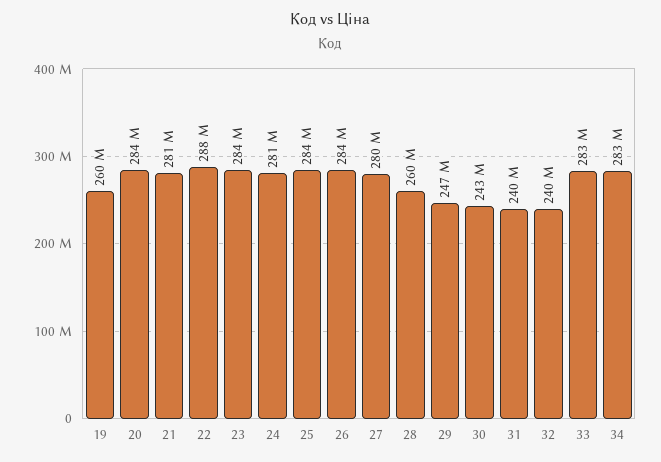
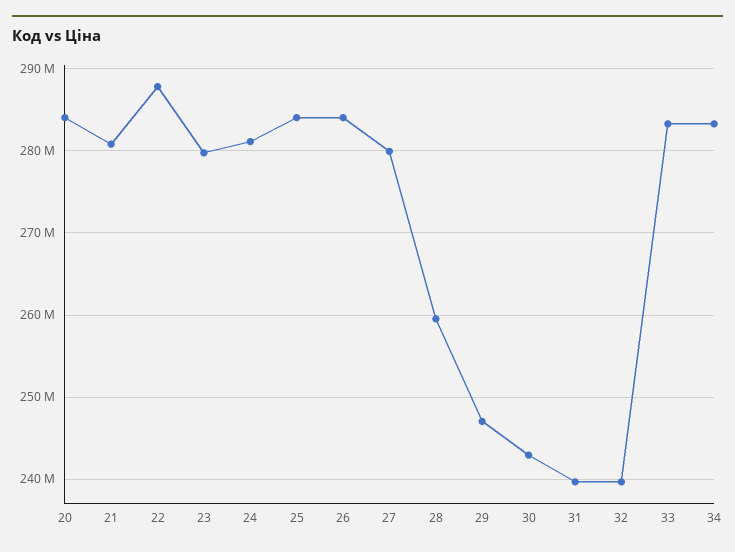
  {
-   "19": 260000000,
    "20": 284000000,
    "21": 281000000,
    "22": 288000000,
-   "23": 284000000,
+   "23": 280000000,
    "24": 281000000,
    "25": 284000000,
    "26": 284000000,
    "27": 280000000,
    "28": 260000000,
    "29": 247000000,
    "30": 243000000,
    "31": 240000000,
    "32": 240000000,
    "33": 283000000,
    "34": 283000000
  }

